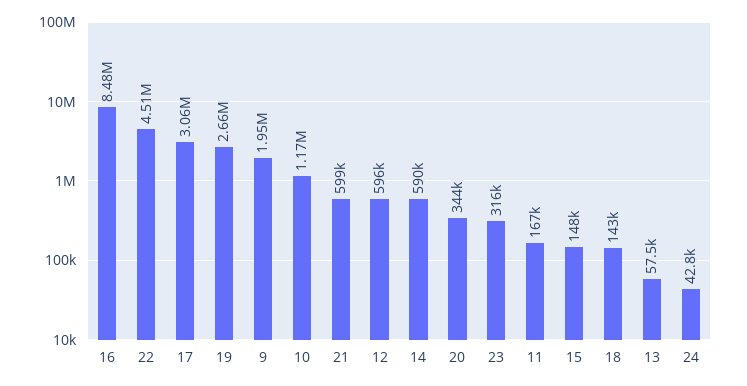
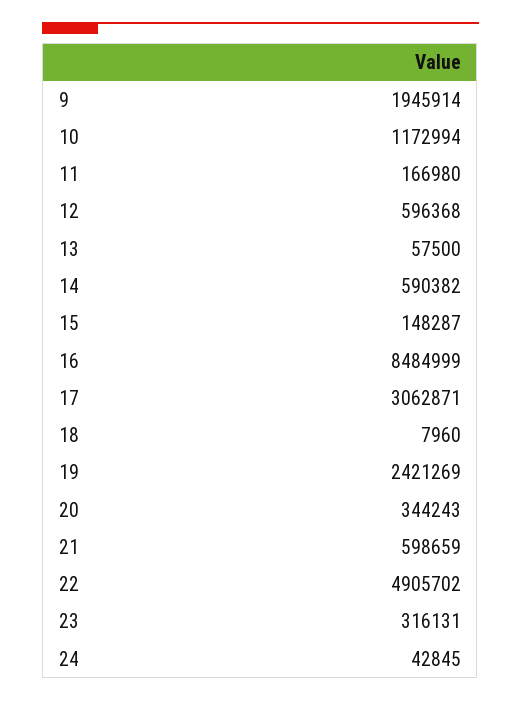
  {
    "16": 8484999,
-   "22": 4510000,
+   "22": 4905702,
    "17": 3062871,
-   "19": 2660000,
+   "19": 2421269,
    "9": 1945914,
    "10": 1172994,
    "21": 598659,
    "12": 596368,
    "14": 590382,
    "20": 344243,
    "23": 316131,
    "11": 166980,
    "15": 148287,
-   "18": 143000,
+   "18": 7960,
    "13": 57500,
    "24": 42845
  }

